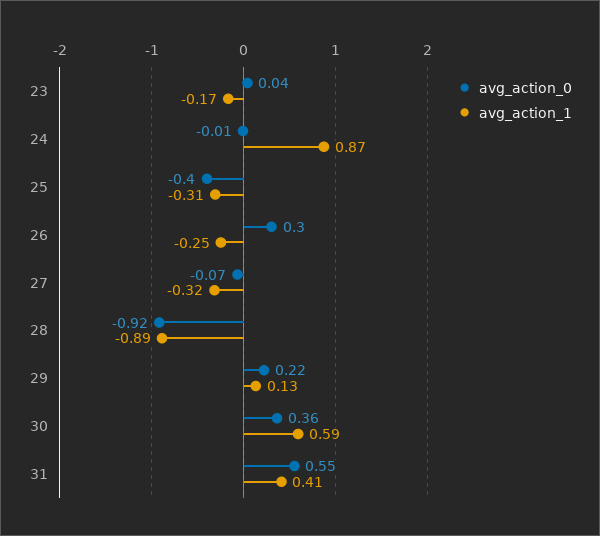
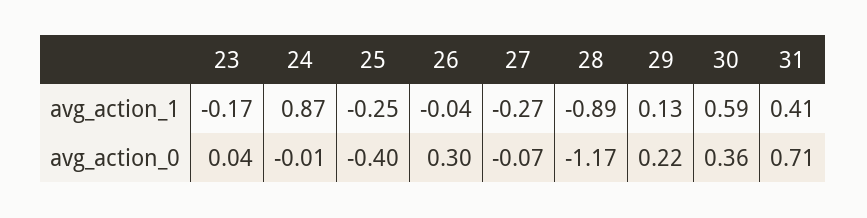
  {
    "avg_action_0": {
      "23": 0.04,
      "24": -0.01,
      "25": -0.4,
      "26": 0.3,
      "27": -0.07,
-     "28": -0.92,
+     "28": -1.17,
      "29": 0.22,
      "30": 0.36,
-     "31": 0.55
+     "31": 0.71
    },
    "avg_action_1": {
      "23": -0.17,
      "24": 0.87,
-     "25": -0.31,
+     "25": -0.25,
-     "26": -0.25,
+     "26": -0.04,
-     "27": -0.32,
+     "27": -0.27,
      "28": -0.89,
      "29": 0.13,
      "30": 0.59,
      "31": 0.41
    }
  }

